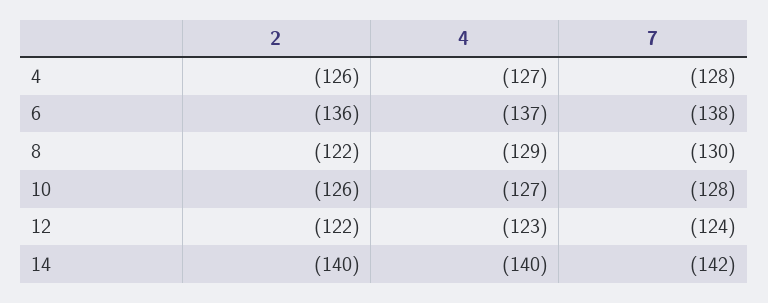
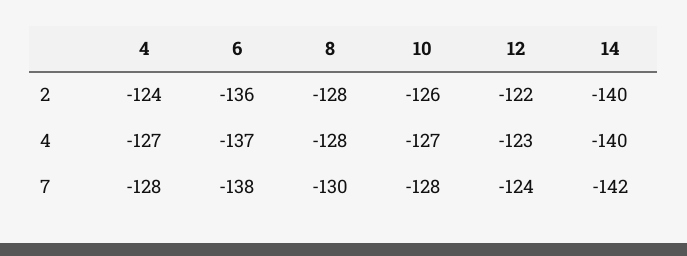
  {
    "2": {
-     "4": -126,
+     "4": -124,
      "6": -136,
-     "8": -122,
+     "8": -128,
      "10": -126,
      "12": -122,
      "14": -140
    },
    "4": {
      "4": -127,
      "6": -137,
-     "8": -129,
+     "8": -128,
      "10": -127,
      "12": -123,
      "14": -140
    },
    "7": {
      "4": -128,
      "6": -138,
      "8": -130,
      "10": -128,
      "12": -124,
      "14": -142
    }
  }

